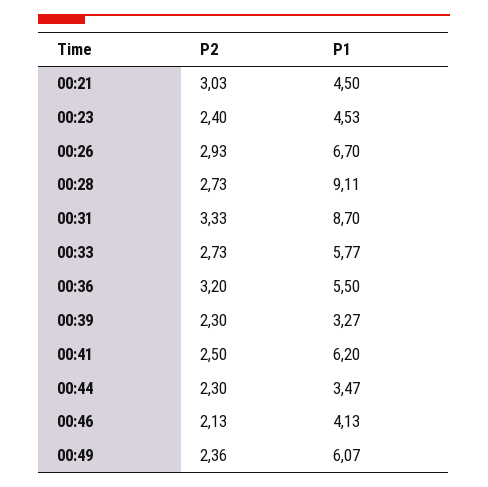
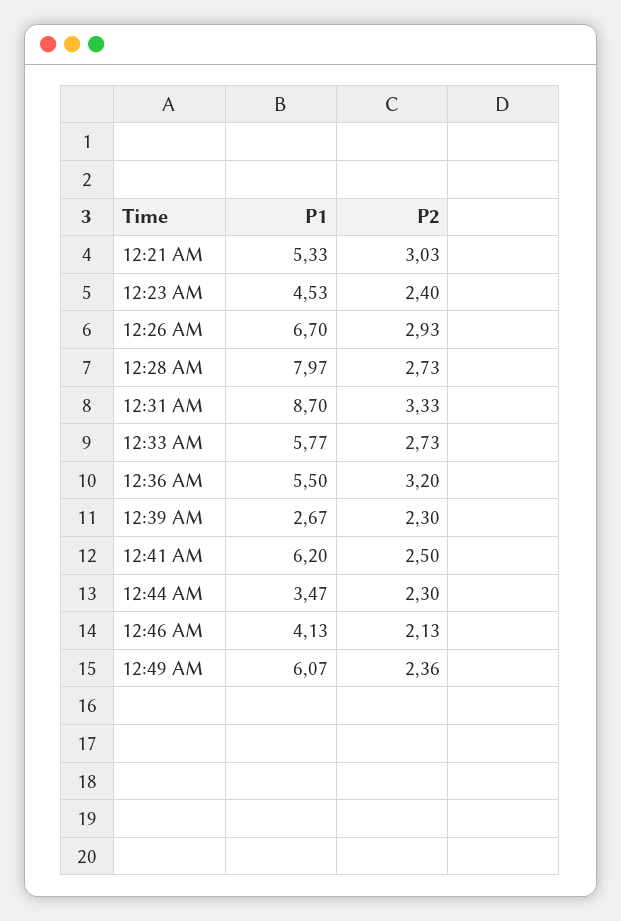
  {
    "P2": {
      "00:21": 3.03,
      "00:23": 2.4,
      "00:26": 2.93,
      "00:28": 2.73,
      "00:31": 3.33,
      "00:33": 2.73,
      "00:36": 3.2,
      "00:39": 2.3,
      "00:41": 2.5,
      "00:44": 2.3,
      "00:46": 2.13,
      "00:49": 2.36
    },
    "P1": {
-     "00:21": 4.5,
+     "00:21": 5.33,
      "00:23": 4.53,
      "00:26": 6.7,
-     "00:28": 9.11,
+     "00:28": 7.97,
      "00:31": 8.7,
      "00:33": 5.77,
      "00:36": 5.5,
-     "00:39": 3.27,
+     "00:39": 2.67,
      "00:41": 6.2,
      "00:44": 3.47,
      "00:46": 4.13,
      "00:49": 6.07
    }
  }

